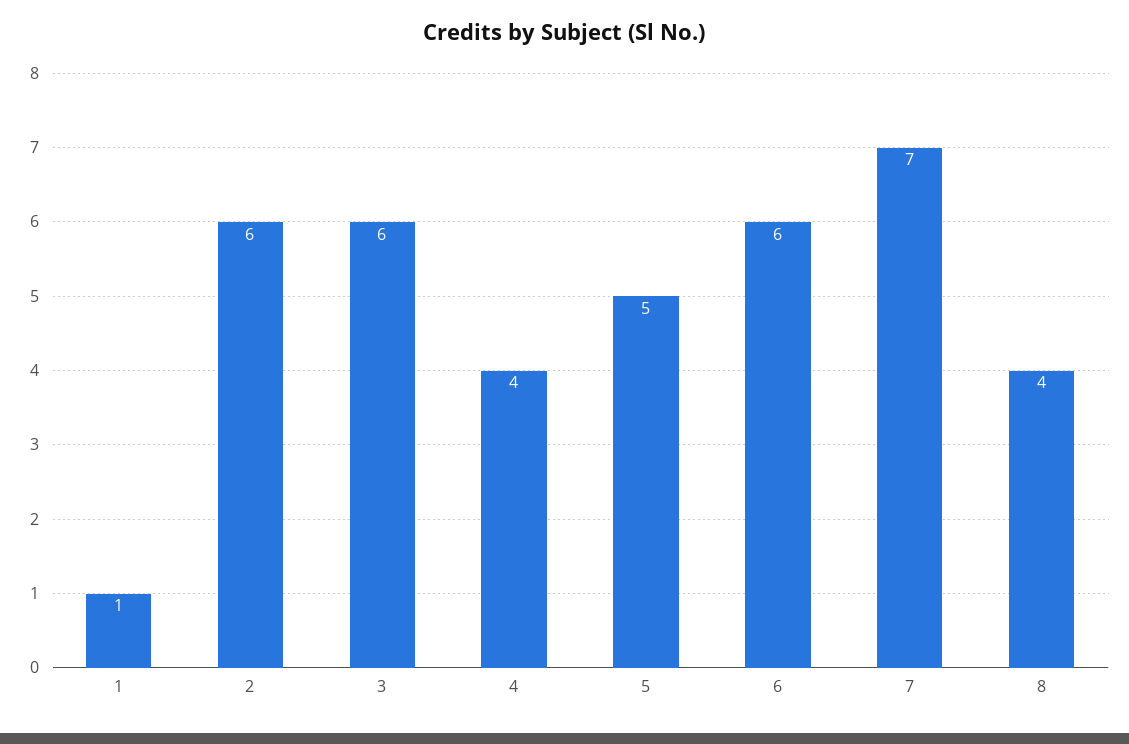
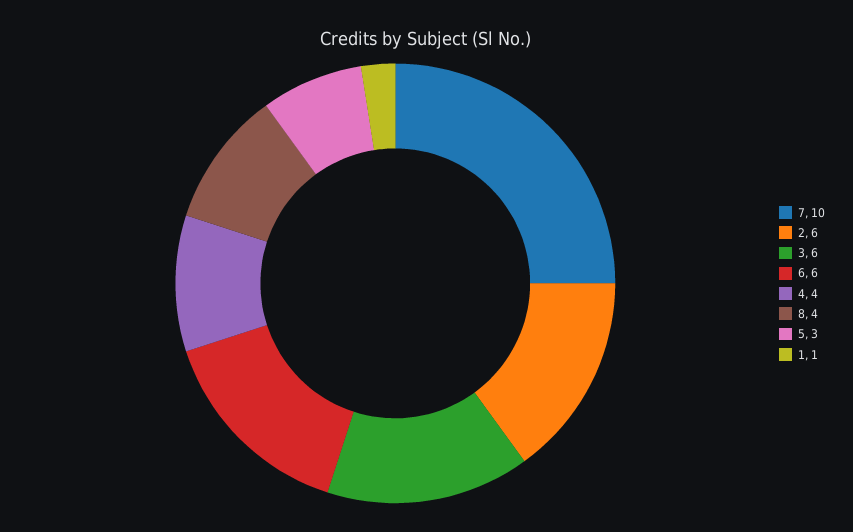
  {
    "1": 1,
    "2": 6,
    "3": 6,
    "4": 4,
-   "5": 5,
+   "5": 3,
    "6": 6,
-   "7": 7,
+   "7": 10,
    "8": 4
  }

